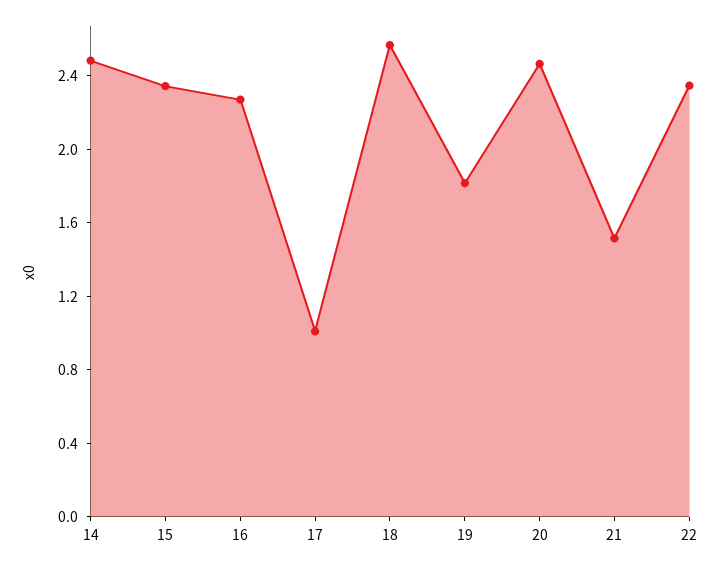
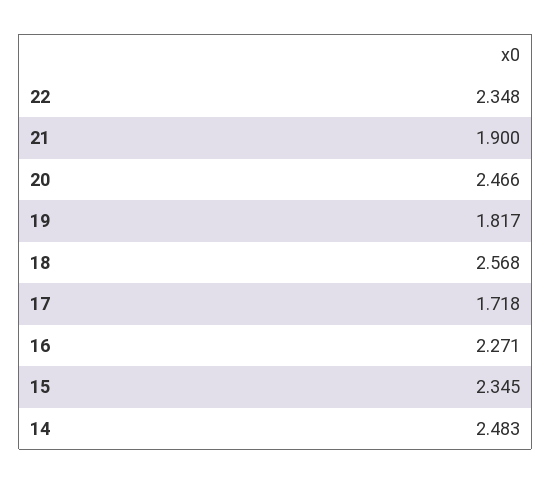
  {
    "14": 2.483,
    "15": 2.345,
    "16": 2.271,
-   "17": 1,
+   "17": 1.718,
    "18": 2.568,
    "19": 1.817,
    "20": 2.466,
-   "21": 1.5,
+   "21": 1.9,
    "22": 2.348
  }

